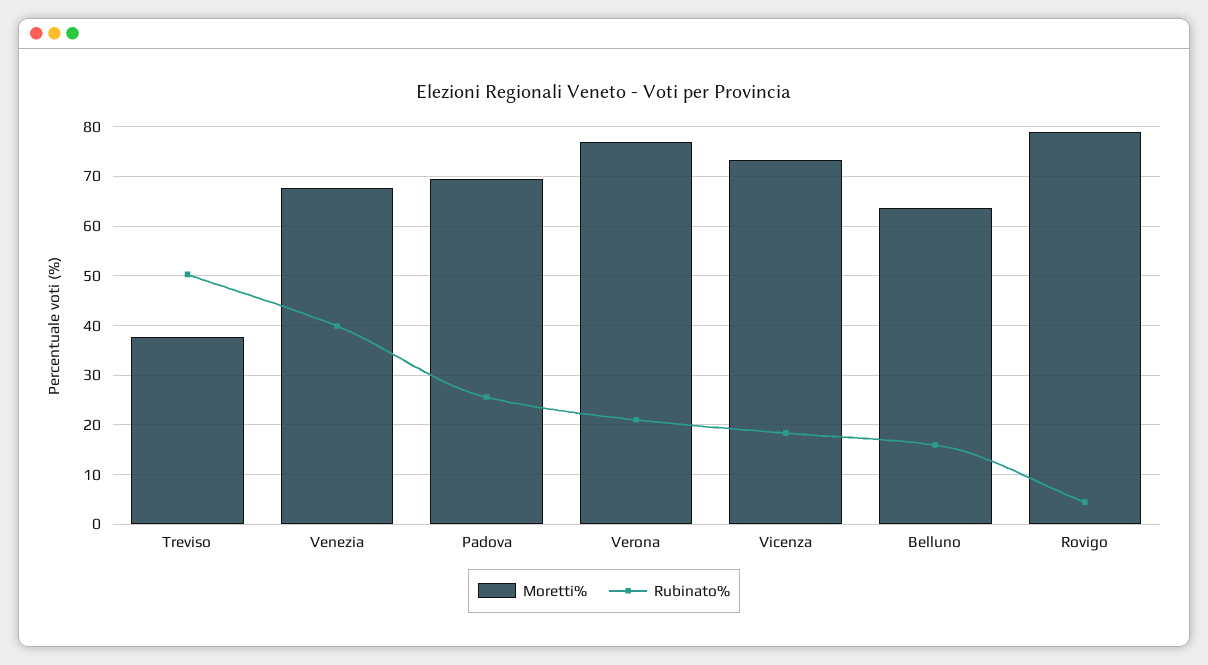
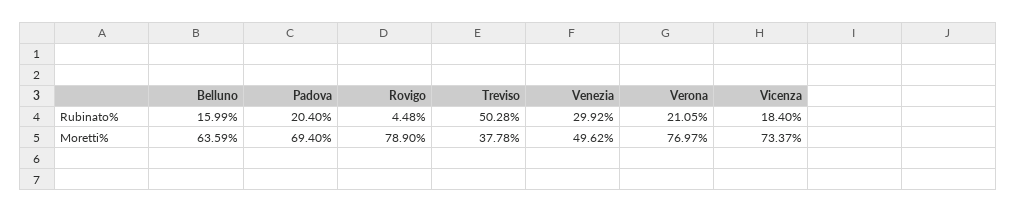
  {
    "Moretti%": {
      "Treviso": 37.78,
-     "Venezia": 68,
+     "Venezia": 49.62,
      "Padova": 69.4,
      "Verona": 76.97,
      "Vicenza": 73.37,
      "Belluno": 63.59,
      "Rovigo": 78.9
    },
    "Rubinato%": {
      "Treviso": 50.28,
-     "Venezia": 40,
+     "Venezia": 29.92,
-     "Padova": 26,
+     "Padova": 20.4,
      "Verona": 21.05,
      "Vicenza": 18.4,
      "Belluno": 15.99,
      "Rovigo": 4.48
    }
  }

